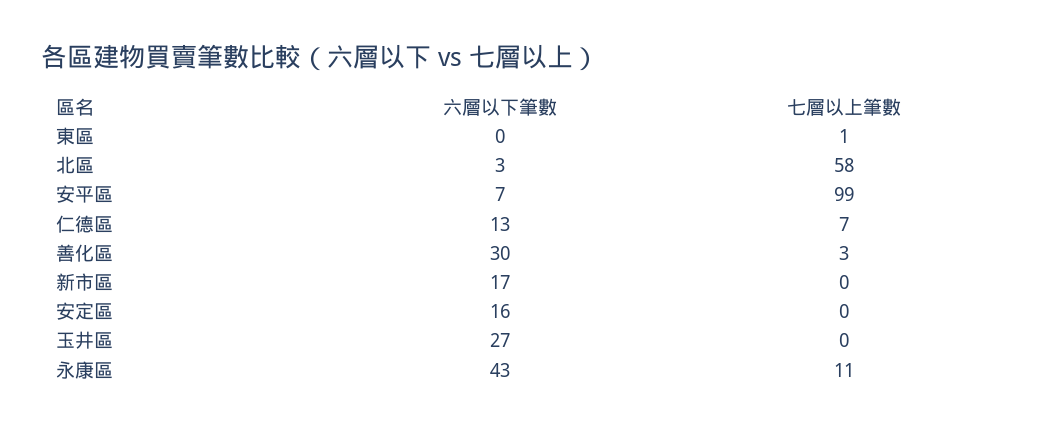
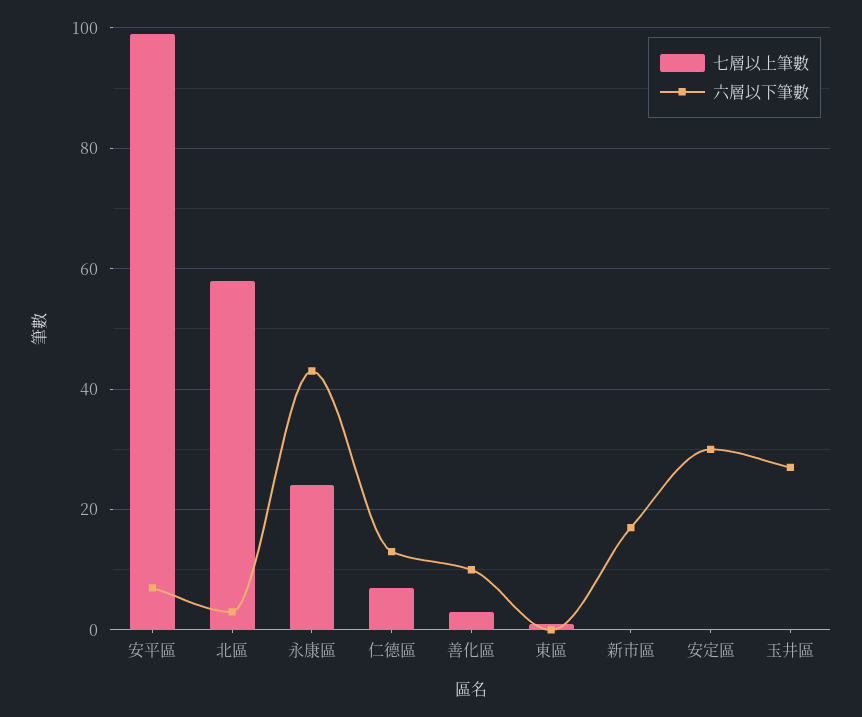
  {
    "六層以下筆數": {
      "東區": 0,
      "北區": 3,
      "安平區": 7,
      "仁德區": 13,
-     "善化區": 30,
+     "善化區": 10,
      "新市區": 17,
-     "安定區": 16,
+     "安定區": 30,
      "玉井區": 27,
      "永康區": 43
    },
    "七層以上筆數": {
      "東區": 1,
      "北區": 58,
      "安平區": 99,
      "仁德區": 7,
      "善化區": 3,
      "新市區": 0,
      "安定區": 0,
      "玉井區": 0,
-     "永康區": 11
+     "永康區": 25
    }
  }

